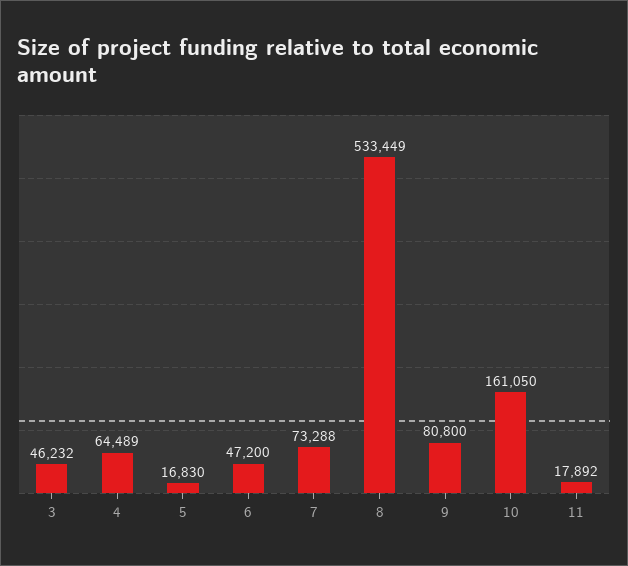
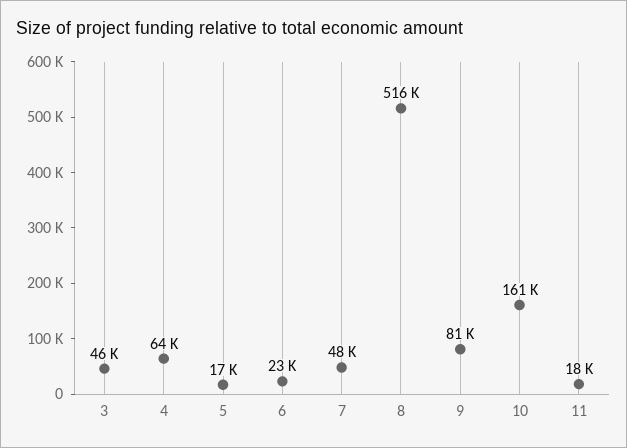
  {
    "3": 46232,
    "4": 64489,
    "5": 16830,
-   "6": 47200,
+   "6": 23000,
-   "7": 73288,
+   "7": 48000,
-   "8": 533449,
+   "8": 516000,
    "9": 80800,
    "10": 161050,
    "11": 17892
  }

